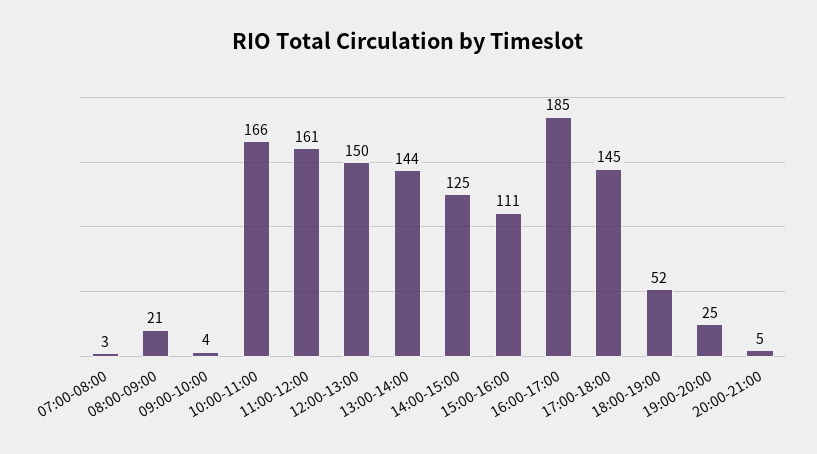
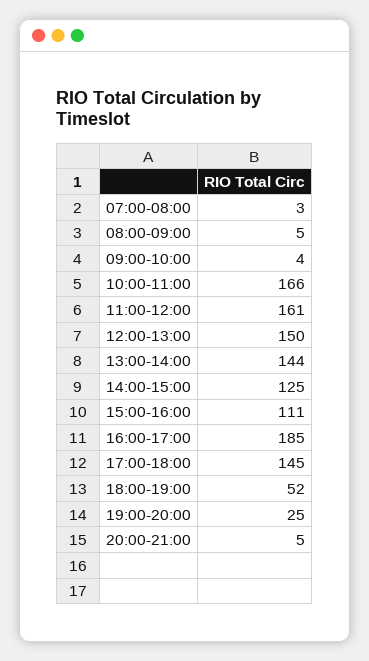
  {
    "07:00-08:00": 3,
-   "08:00-09:00": 21,
+   "08:00-09:00": 5,
    "09:00-10:00": 4,
    "10:00-11:00": 166,
    "11:00-12:00": 161,
    "12:00-13:00": 150,
    "13:00-14:00": 144,
    "14:00-15:00": 125,
    "15:00-16:00": 111,
    "16:00-17:00": 185,
    "17:00-18:00": 145,
    "18:00-19:00": 52,
    "19:00-20:00": 25,
    "20:00-21:00": 5
  }

